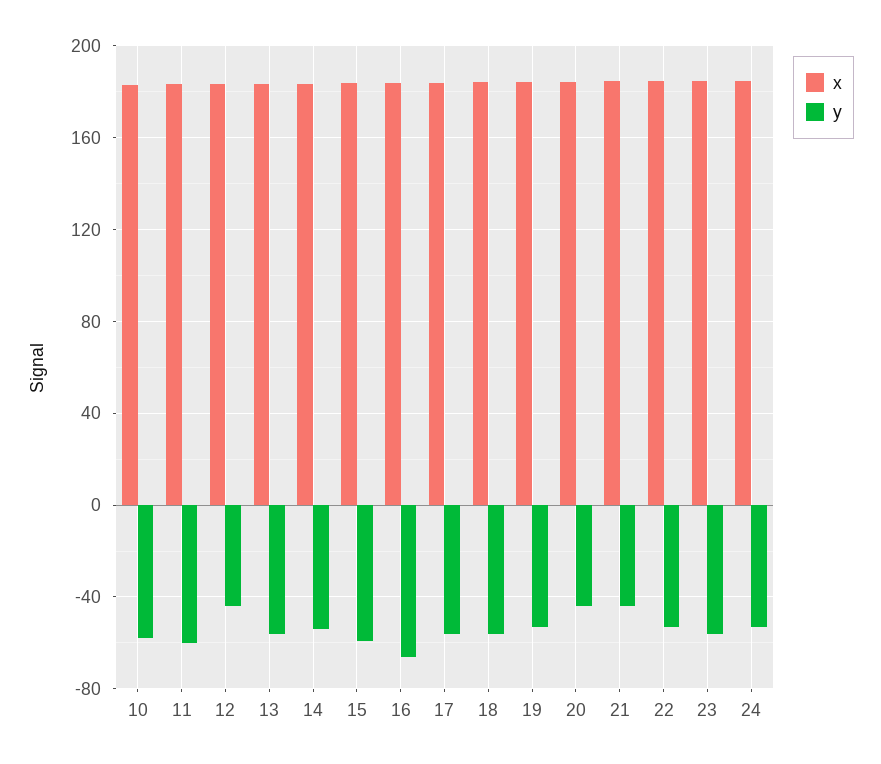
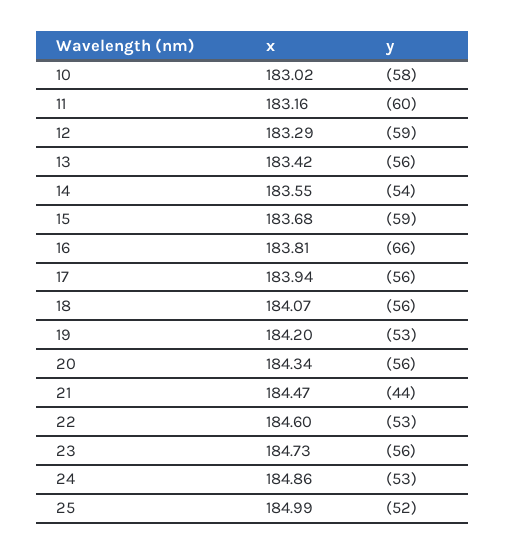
  {
    "x": {
      "10": 183.02,
      "11": 183.16,
      "12": 183.29,
      "13": 183.42,
      "14": 183.55,
      "15": 183.68,
      "16": 183.81,
      "17": 183.94,
      "18": 184.07,
      "19": 184.2,
      "20": 184.34,
      "21": 184.47,
      "22": 184.6,
      "23": 184.73,
-     "24": 184.86
+     "24": 184.86,
+     "25": 184.99
    },
    "y": {
      "10": -58,
      "11": -60,
-     "12": -45,
+     "12": -59,
      "13": -56,
      "14": -54,
      "15": -59,
      "16": -66,
      "17": -56,
      "18": -56,
      "19": -53,
-     "20": -45,
+     "20": -56,
      "21": -44,
      "22": -53,
      "23": -56,
-     "24": -53
+     "24": -53,
+     "25": -52
    }
  }

